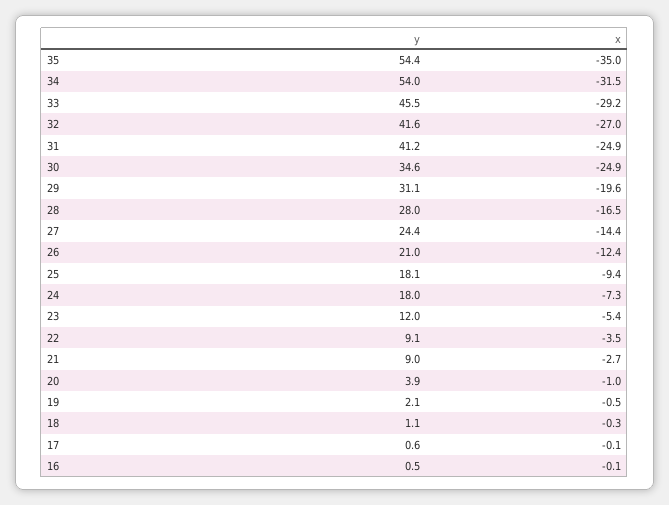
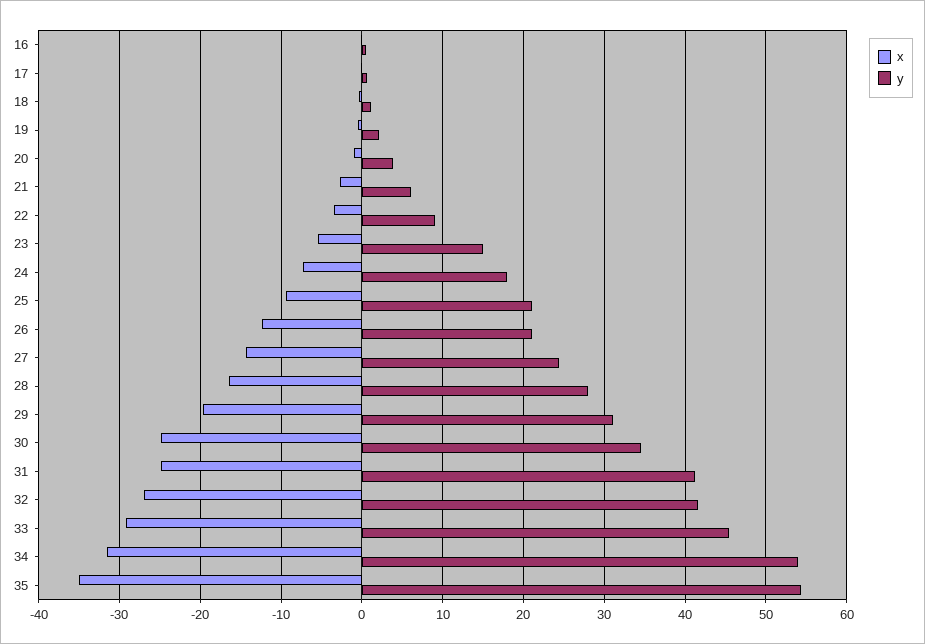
  {
    "y": {
      "35": 54.4,
      "34": 54,
      "33": 45.5,
      "32": 41.6,
      "31": 41.2,
      "30": 34.6,
      "29": 31.1,
      "28": 28,
      "27": 24.4,
      "26": 21,
-     "25": 18.1,
+     "25": 21,
      "24": 18,
-     "23": 12,
+     "23": 15,
      "22": 9.1,
-     "21": 9,
+     "21": 6,
      "20": 3.9,
      "19": 2.1,
      "18": 1.1,
      "17": 0.6,
      "16": 0.5
    },
    "x": {
      "35": -35,
      "34": -31.5,
      "33": -29.2,
      "32": -27,
      "31": -24.9,
      "30": -24.9,
      "29": -19.6,
      "28": -16.5,
      "27": -14.4,
      "26": -12.4,
      "25": -9.4,
      "24": -7.3,
      "23": -5.4,
      "22": -3.5,
      "21": -2.7,
      "20": -1,
      "19": -0.5,
      "18": -0.3,
      "17": -0.1,
      "16": -0.1
    }
  }

